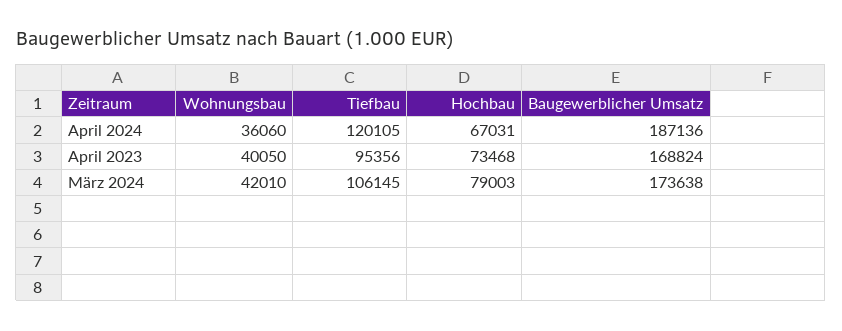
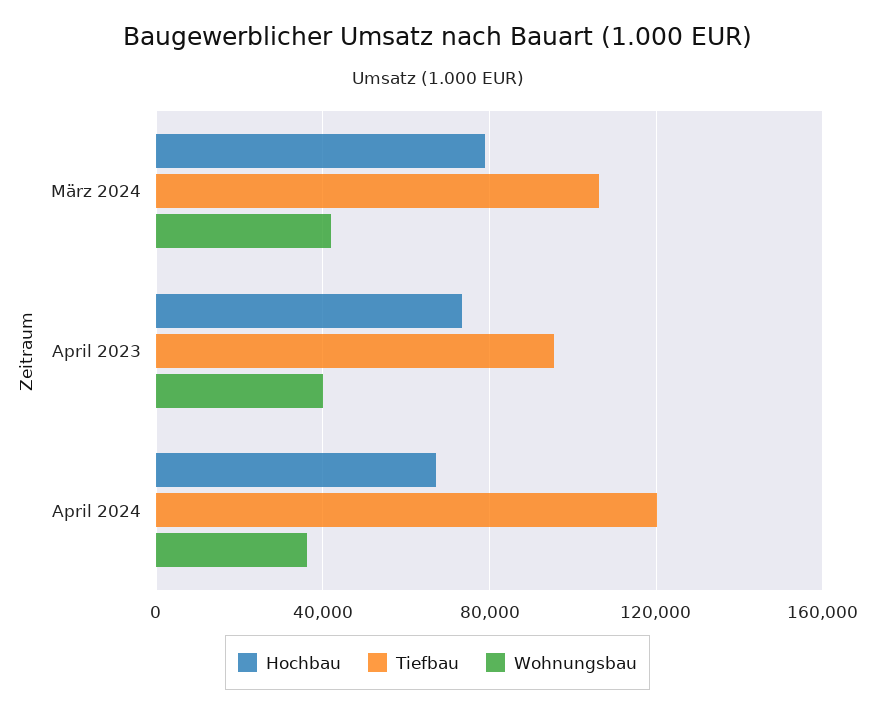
  {
    "Wohnungsbau": {
      "April 2024": 36060,
      "April 2023": 40050,
      "März 2024": 42010
    },
    "Tiefbau": {
      "April 2024": 120105,
      "April 2023": 95356,
      "März 2024": 106145
    },
    "Hochbau": {
      "April 2024": 67031,
      "April 2023": 73468,
      "März 2024": 79003
-   },
+   }
-   "Baugewerblicher Umsatz": {
-     "April 2024": 187136,
-     "April 2023": 168824,
-     "März 2024": 173638
-   }
  }

